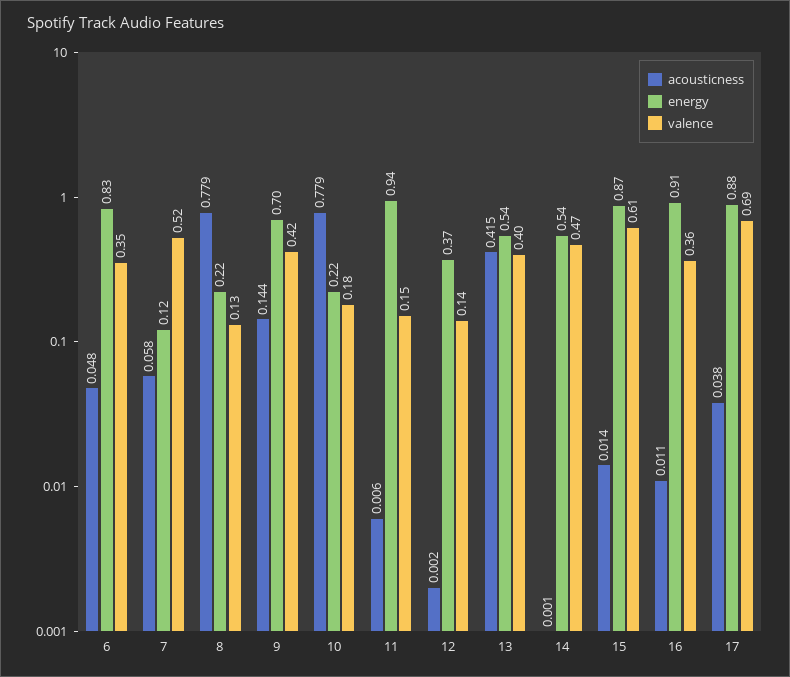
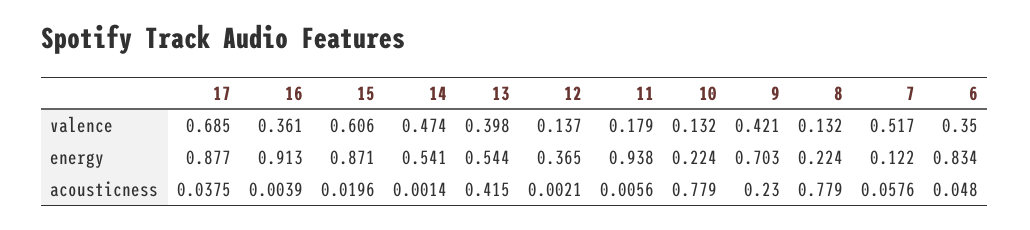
  {
    "acousticness": {
      "6": 0.048,
      "7": 0.0576,
      "8": 0.779,
-     "9": 0.144,
+     "9": 0.23,
      "10": 0.779,
      "11": 0.0056,
      "12": 0.0021,
      "13": 0.415,
      "14": 0.0014,
-     "15": 0.014,
+     "15": 0.0196,
-     "16": 0.011,
+     "16": 0.0039,
      "17": 0.0375
    },
    "energy": {
      "6": 0.834,
      "7": 0.122,
      "8": 0.224,
      "9": 0.703,
      "10": 0.224,
      "11": 0.938,
      "12": 0.365,
      "13": 0.544,
      "14": 0.541,
      "15": 0.871,
      "16": 0.913,
      "17": 0.877
    },
    "valence": {
      "6": 0.35,
      "7": 0.517,
      "8": 0.132,
      "9": 0.421,
-     "10": 0.18,
+     "10": 0.132,
-     "11": 0.15,
+     "11": 0.179,
      "12": 0.137,
      "13": 0.398,
      "14": 0.474,
      "15": 0.606,
      "16": 0.361,
      "17": 0.685
    }
  }

